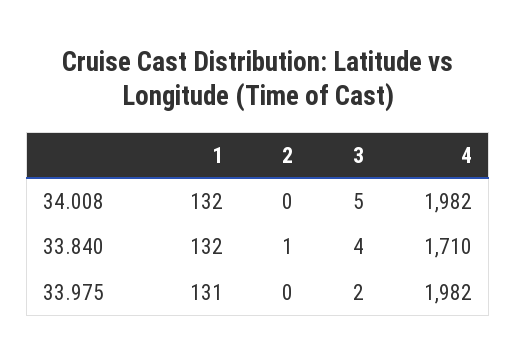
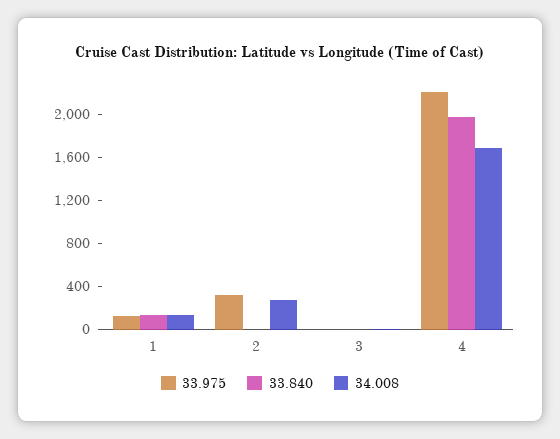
  {
    "34.008": {
      "1": 132,
-     "2": 0,
+     "2": 300,
      "3": 5,
-     "4": 1982
+     "4": 1700
    },
    "33.840": {
      "1": 132,
      "2": 1,
      "3": 4,
-     "4": 1710
+     "4": 2000
    },
    "33.975": {
      "1": 131,
-     "2": 0,
+     "2": 300,
      "3": 2,
-     "4": 1982
+     "4": 2200
    }
  }

